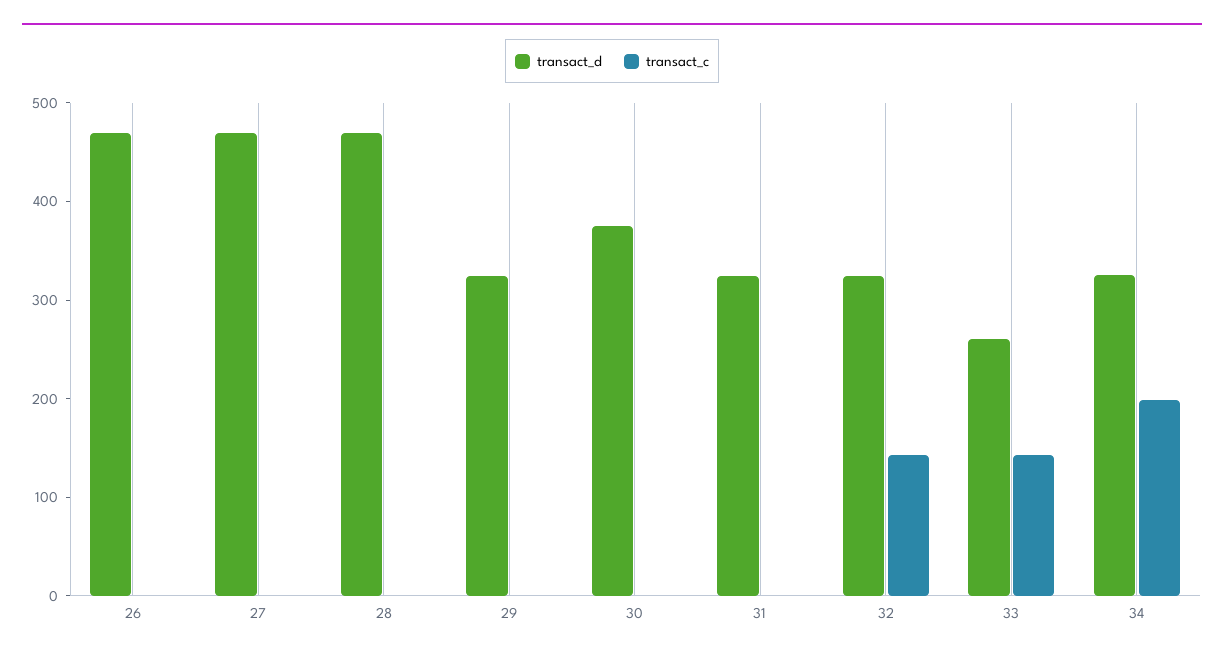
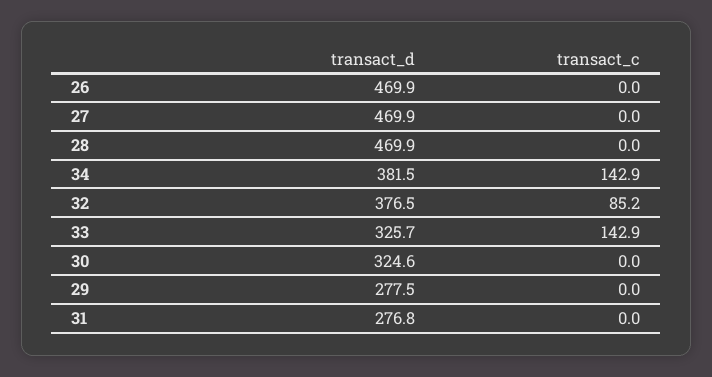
  {
    "transact_d": {
      "26": 469.9,
      "27": 469.9,
      "28": 469.9,
-     "29": 320,
+     "29": 277.5,
-     "30": 380,
+     "30": 324.6,
-     "31": 320,
+     "31": 276.8,
-     "32": 320,
+     "32": 376.5,
-     "33": 260,
+     "33": 325.7,
-     "34": 320
+     "34": 381.5
    },
    "transact_c": {
      "26": 0,
      "27": 0,
      "28": 0,
      "29": 0,
      "30": 0,
      "31": 0,
-     "32": 140,
+     "32": 85.2,
      "33": 142.9,
-     "34": 200
+     "34": 142.9
    }
  }

